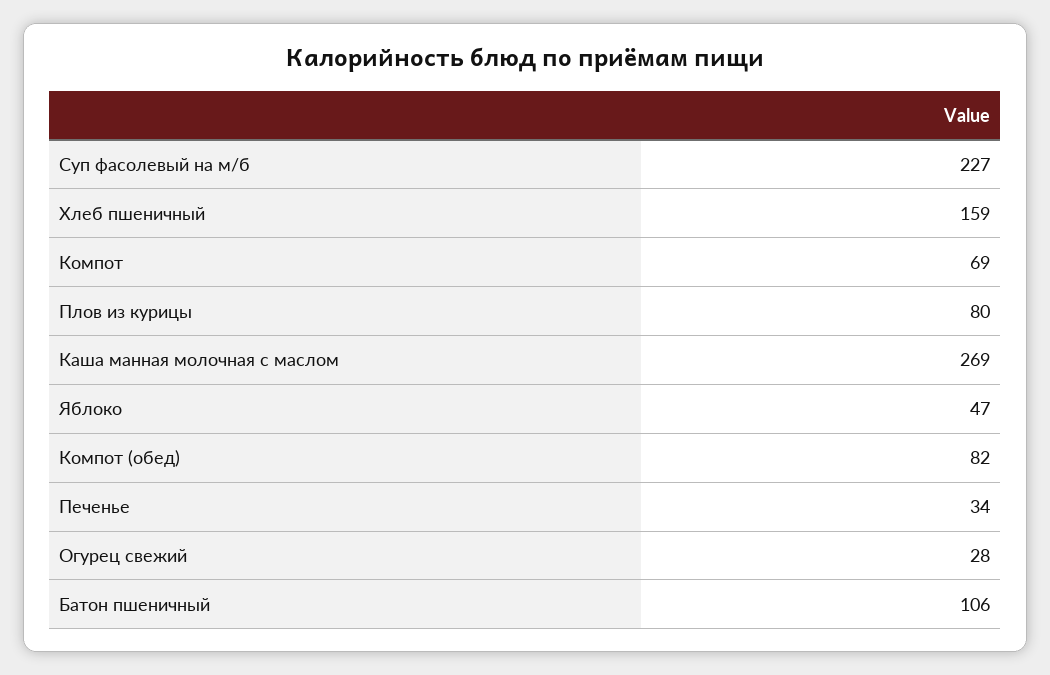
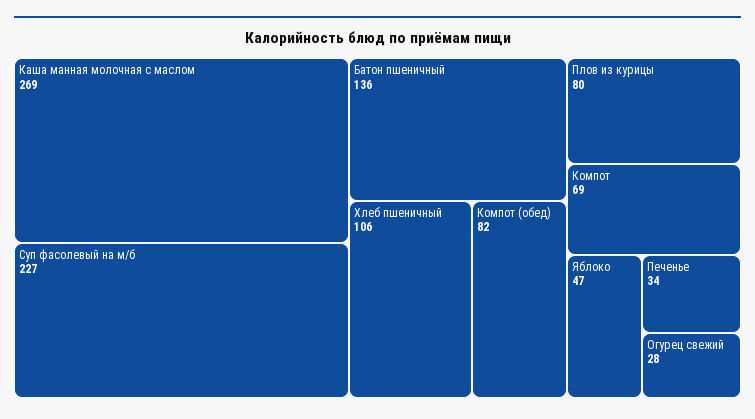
  {
    "Суп фасолевый на м/б": 227,
-   "Хлеб пшеничный": 159,
+   "Хлеб пшеничный": 106,
    "Компот": 69,
    "Плов из курицы": 80,
    "Каша манная молочная с маслом": 269,
    "Яблоко": 47,
    "Компот (обед)": 82,
    "Печенье": 34,
    "Огурец свежий": 28,
-   "Батон пшеничный": 106
+   "Батон пшеничный": 136
  }

